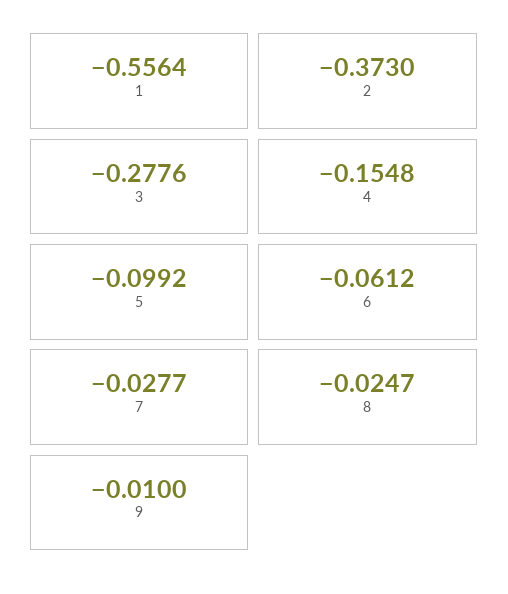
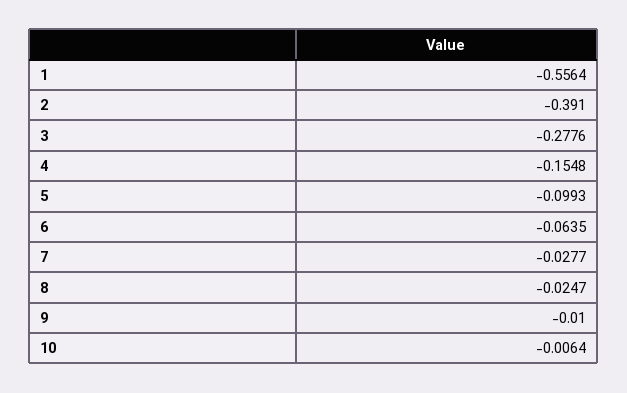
  {
    "1": -0.5564,
-   "2": -0.373,
+   "2": -0.391,
    "3": -0.2776,
    "4": -0.1548,
-   "5": -0.0992,
+   "5": -0.0993,
-   "6": -0.0612,
+   "6": -0.0635,
    "7": -0.0277,
    "8": -0.0247,
-   "9": -0.01
+   "9": -0.01,
+   "10": -0.0064
  }

